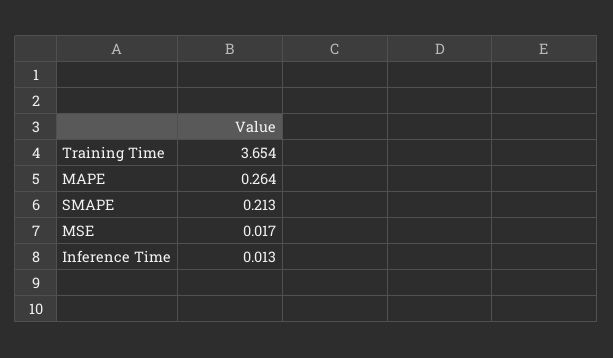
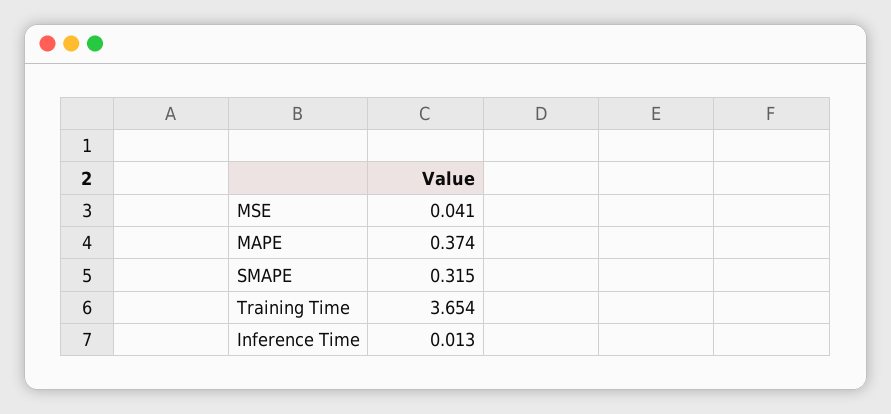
  {
    "Training Time": 3.654,
-   "MAPE": 0.264,
+   "MAPE": 0.374,
-   "SMAPE": 0.213,
+   "SMAPE": 0.315,
-   "MSE": 0.017,
+   "MSE": 0.041,
    "Inference Time": 0.013
  }

